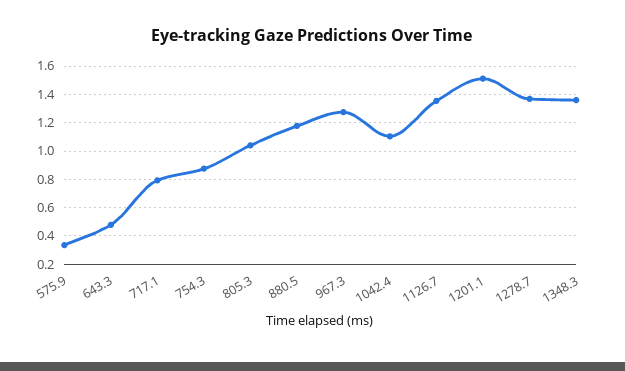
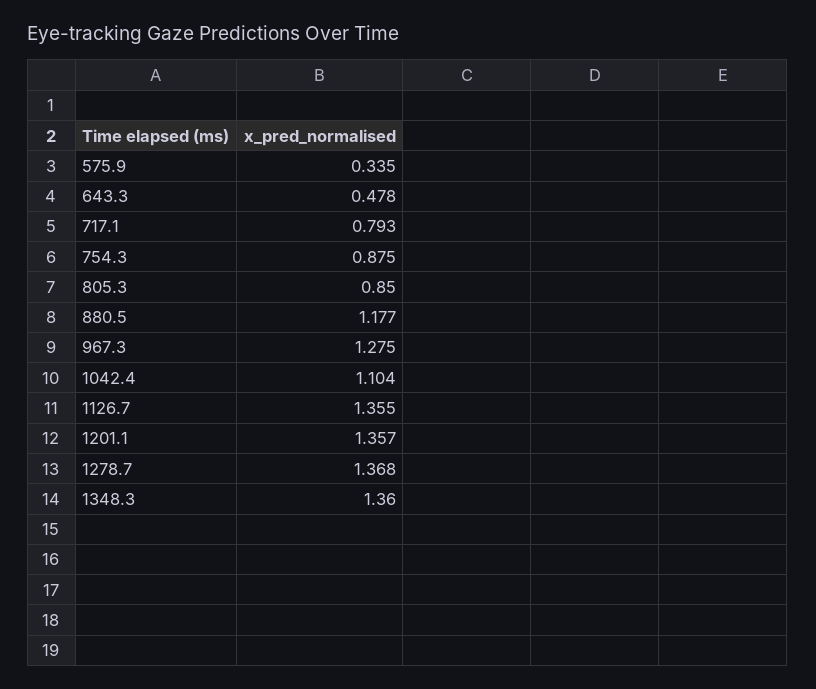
  {
    "575.9": 0.335,
    "643.3": 0.478,
    "717.1": 0.793,
    "754.3": 0.875,
-   "805.3": 1.05,
+   "805.3": 0.85,
    "880.5": 1.177,
    "967.3": 1.275,
    "1042.4": 1.104,
    "1126.7": 1.355,
-   "1201.1": 1.5,
+   "1201.1": 1.357,
    "1278.7": 1.368,
    "1348.3": 1.36
  }

